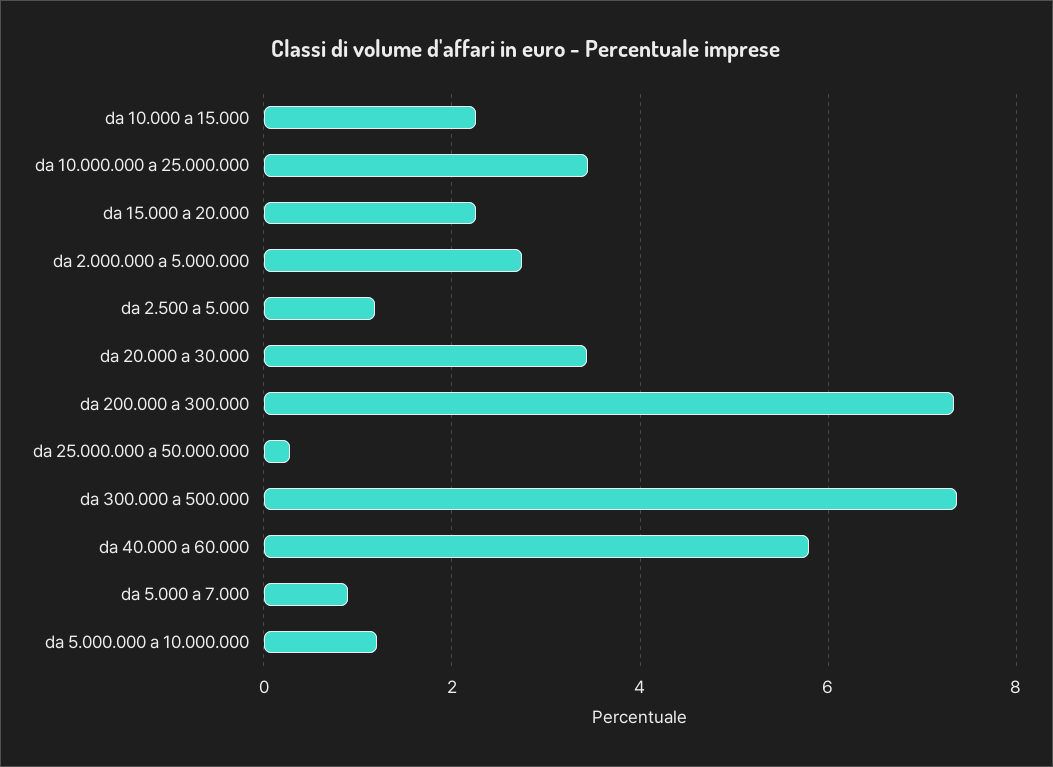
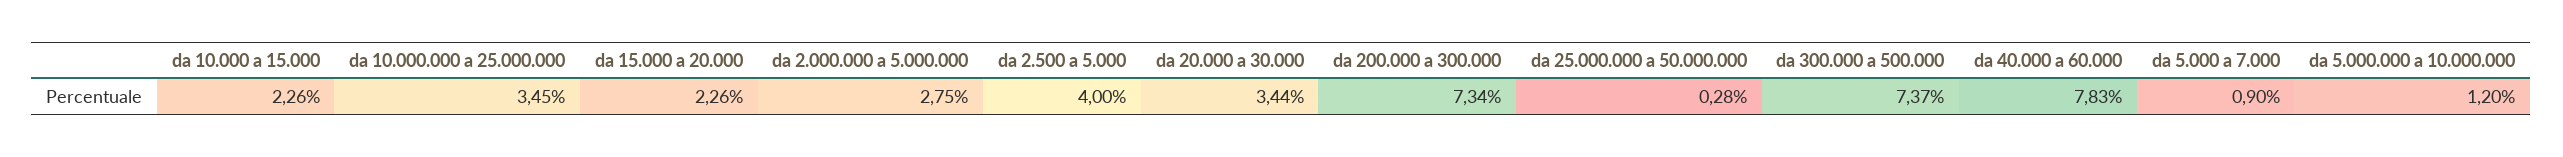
  {
    "da 10.000 a 15.000": 2.26,
    "da 10.000.000 a 25.000.000": 3.45,
    "da 15.000 a 20.000": 2.26,
    "da 2.000.000 a 5.000.000": 2.75,
-   "da 2.500 a 5.000": 1.2,
+   "da 2.500 a 5.000": 4,
    "da 20.000 a 30.000": 3.44,
    "da 200.000 a 300.000": 7.34,
    "da 25.000.000 a 50.000.000": 0.28,
    "da 300.000 a 500.000": 7.37,
-   "da 40.000 a 60.000": 5.8,
+   "da 40.000 a 60.000": 7.83,
    "da 5.000 a 7.000": 0.9,
    "da 5.000.000 a 10.000.000": 1.2
  }

